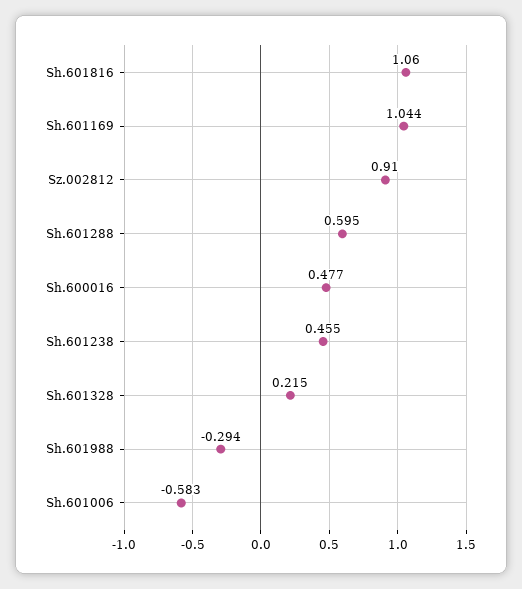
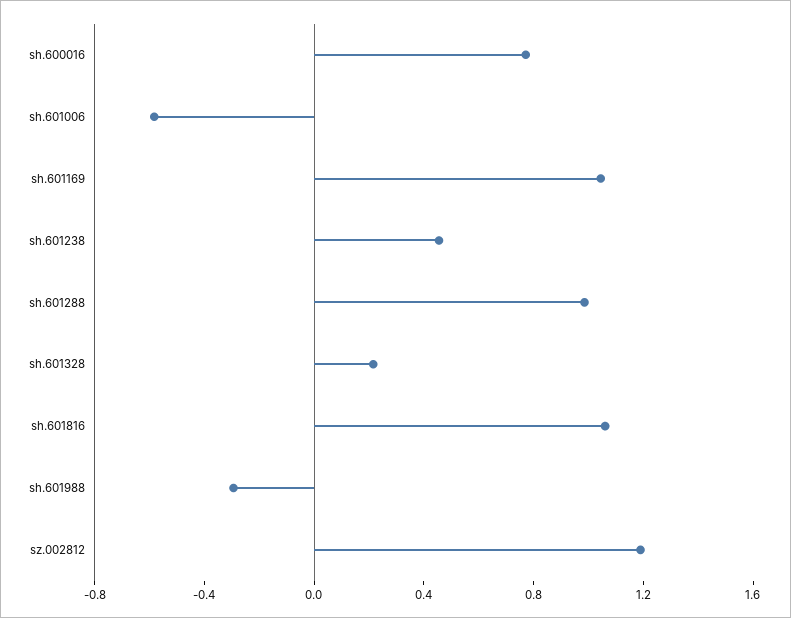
  {
    "Sh.601816": 1.06,
    "Sh.601169": 1.044,
-   "Sz.002812": 0.91,
+   "Sz.002812": 1.2,
-   "Sh.601288": 0.595,
+   "Sh.601288": 1,
-   "Sh.600016": 0.477,
+   "Sh.600016": 0.8,
    "Sh.601238": 0.455,
    "Sh.601328": 0.215,
    "Sh.601988": -0.294,
    "Sh.601006": -0.583
  }

